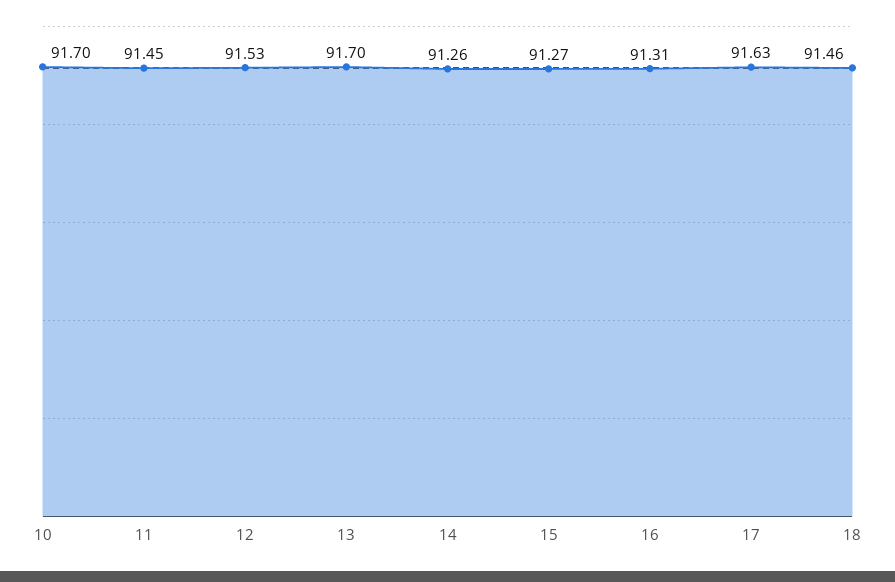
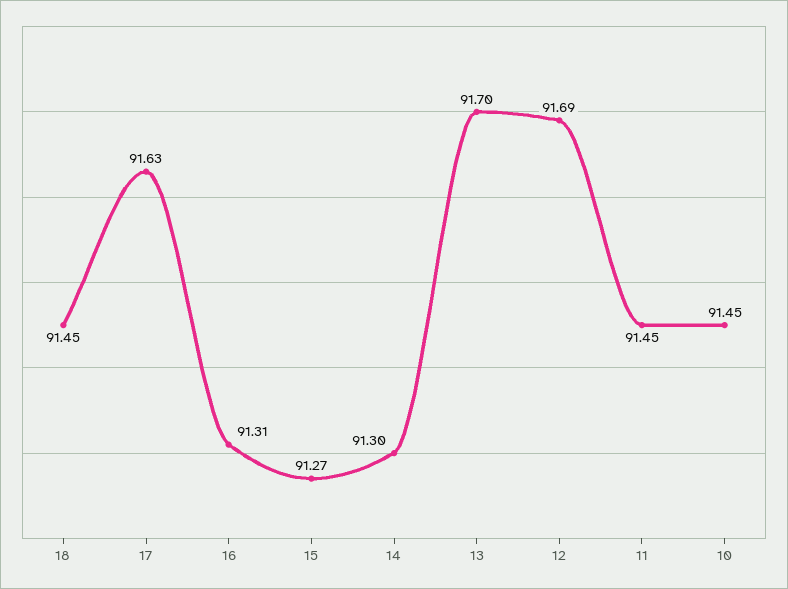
  {
-   "10": 91.7,
+   "10": 91.45,
    "11": 91.45,
-   "12": 91.53,
+   "12": 91.69,
    "13": 91.7,
-   "14": 91.26,
+   "14": 91.3,
    "15": 91.27,
    "16": 91.31,
    "17": 91.63,
-   "18": 91.46
+   "18": 91.45
  }

